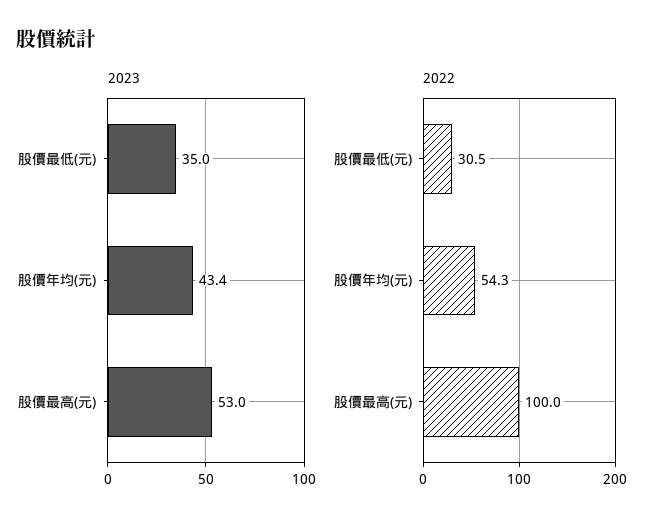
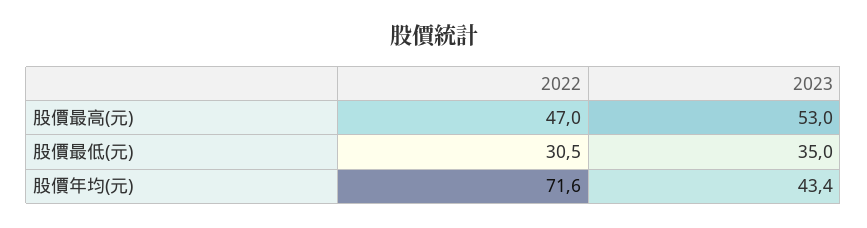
  {
    "2023": {
      "股價最低(元)": 35,
      "股價年均(元)": 43.4,
      "股價最高(元)": 53
    },
    "2022": {
      "股價最低(元)": 30.5,
-     "股價年均(元)": 54.3,
+     "股價年均(元)": 71.6,
-     "股價最高(元)": 100
+     "股價最高(元)": 47
    }
  }

